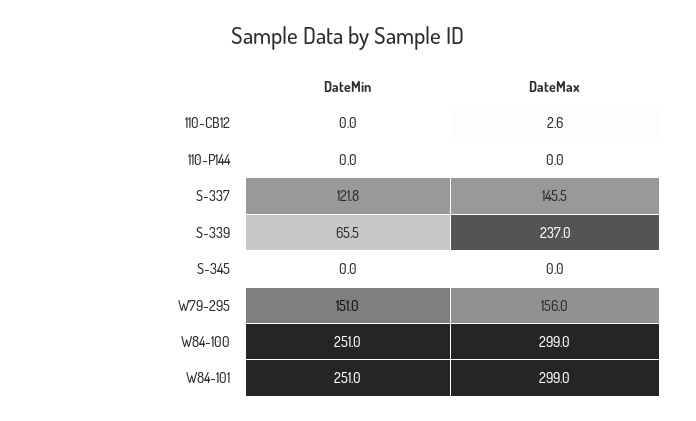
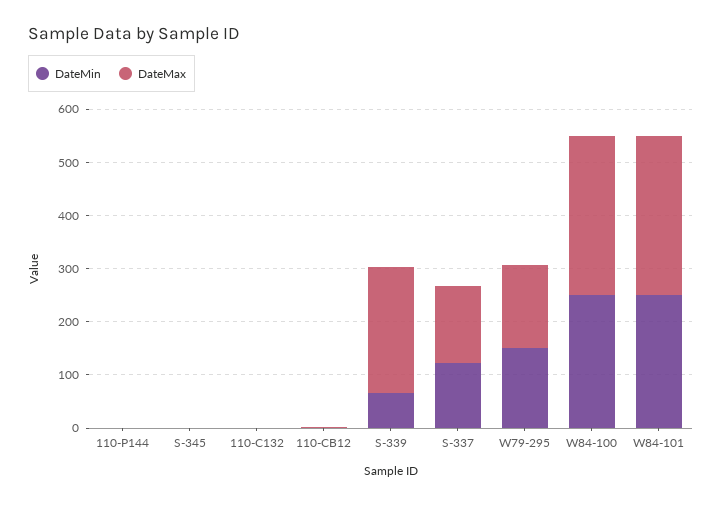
  {
    "DateMin": {
      "110-CB12": 0,
      "110-P144": 0,
      "S-337": 121.8,
      "S-339": 65.5,
      "S-345": 0,
      "W79-295": 151,
      "W84-100": 251,
-     "W84-101": 251
+     "W84-101": 251,
+     "110-C132": 0
    },
    "DateMax": {
      "110-CB12": 2.6,
      "110-P144": 0,
      "S-337": 145.5,
      "S-339": 237,
      "S-345": 0,
      "W79-295": 156,
      "W84-100": 299,
-     "W84-101": 299
+     "W84-101": 299,
+     "110-C132": 0
    }
  }

